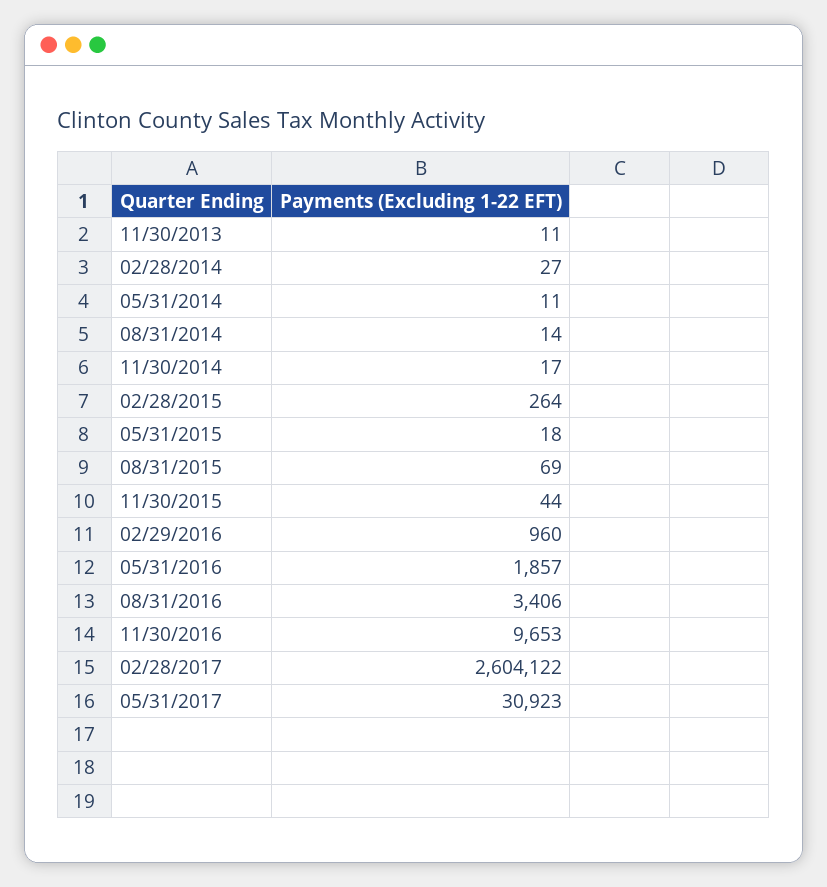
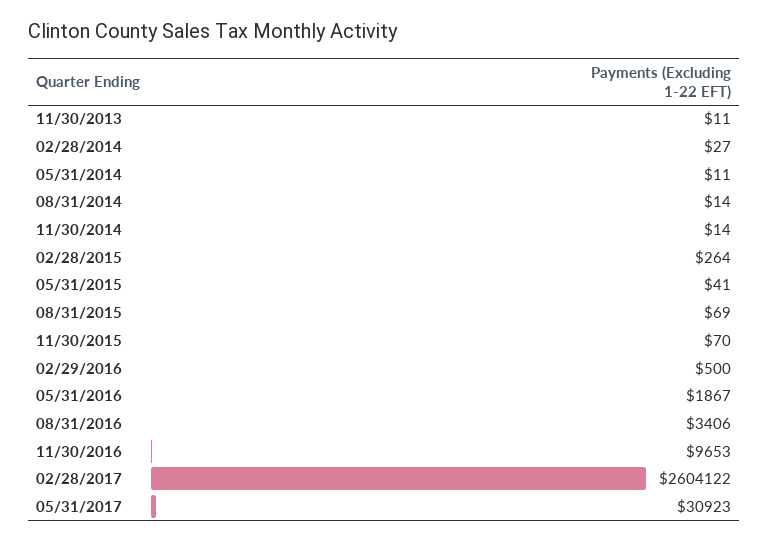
  {
    "11/30/2013": 11,
    "02/28/2014": 27,
    "05/31/2014": 11,
    "08/31/2014": 14,
-   "11/30/2014": 17,
+   "11/30/2014": 14,
    "02/28/2015": 264,
-   "05/31/2015": 18,
+   "05/31/2015": 41,
    "08/31/2015": 69,
-   "11/30/2015": 44,
+   "11/30/2015": 70,
-   "02/29/2016": 960,
+   "02/29/2016": 500,
-   "05/31/2016": 1857,
+   "05/31/2016": 1867,
    "08/31/2016": 3406,
    "11/30/2016": 9653,
    "02/28/2017": 2604122,
    "05/31/2017": 30923
  }

